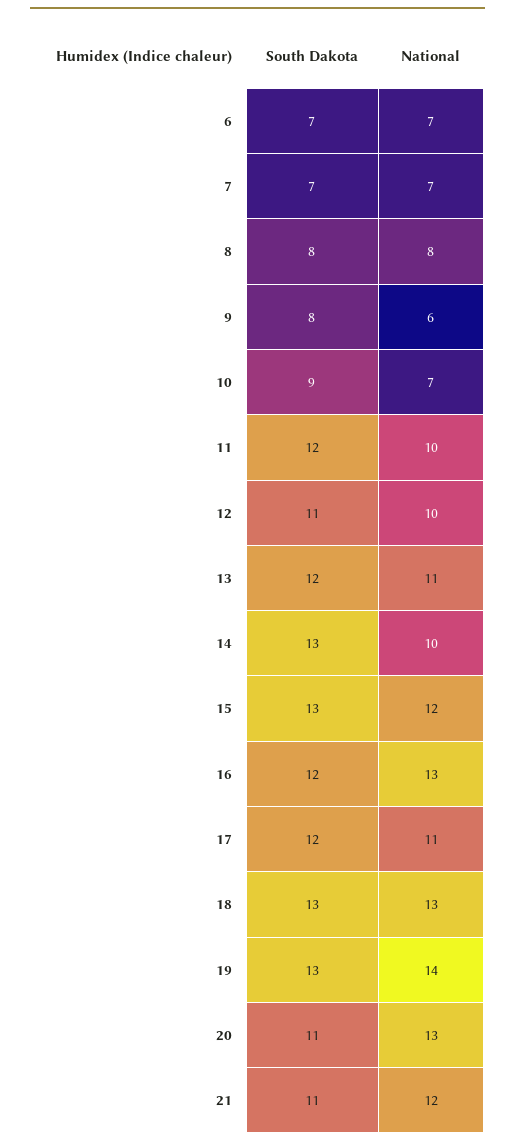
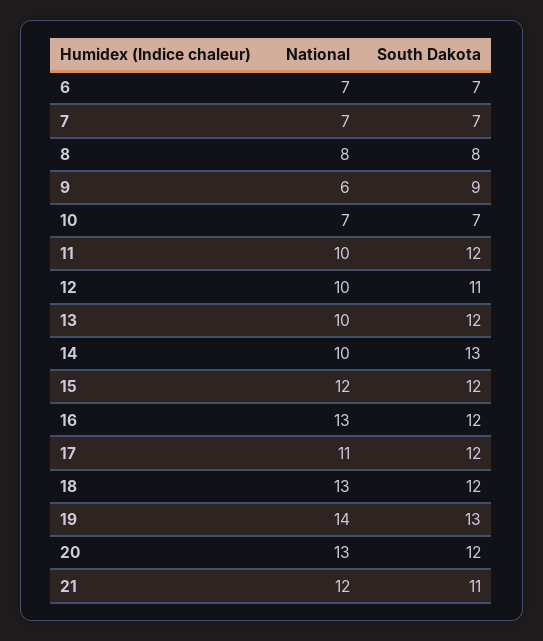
  {
    "South Dakota": {
      "6": 7,
      "7": 7,
      "8": 8,
-     "9": 8,
+     "9": 9,
-     "10": 9,
+     "10": 7,
      "11": 12,
      "12": 11,
      "13": 12,
      "14": 13,
-     "15": 13,
+     "15": 12,
      "16": 12,
      "17": 12,
-     "18": 13,
+     "18": 12,
      "19": 13,
-     "20": 11,
+     "20": 12,
      "21": 11
    },
    "National": {
      "6": 7,
      "7": 7,
      "8": 8,
      "9": 6,
      "10": 7,
      "11": 10,
      "12": 10,
-     "13": 11,
+     "13": 10,
      "14": 10,
      "15": 12,
      "16": 13,
      "17": 11,
      "18": 13,
      "19": 14,
      "20": 13,
      "21": 12
    }
  }

